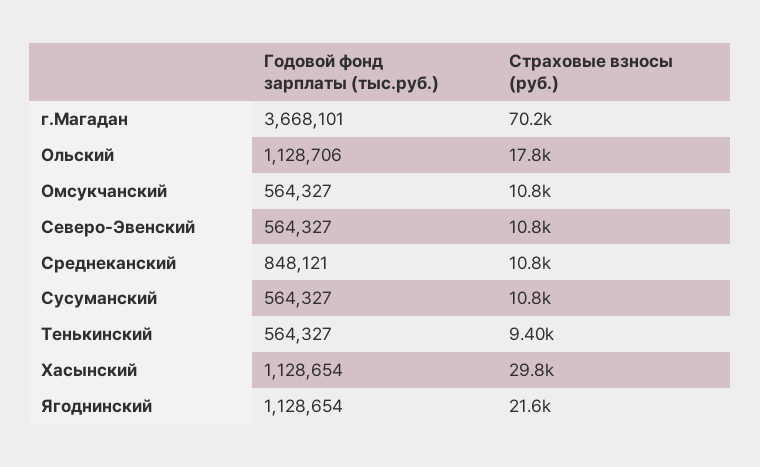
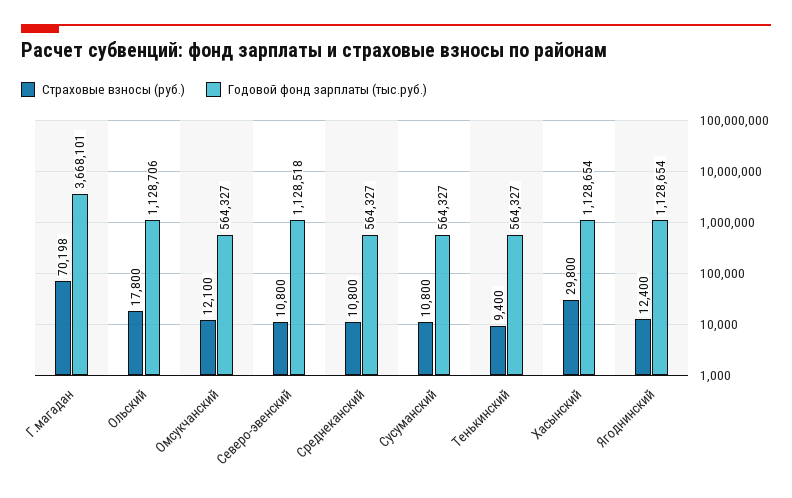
  {
    "Годовой фонд зарплаты (тыс.руб.)": {
      "г.Магадан": 3668101,
      "Ольский": 1128706,
      "Омсукчанский": 564327,
-     "Северо-Эвенский": 564327,
+     "Северо-Эвенский": 1128518,
-     "Среднеканский": 848121,
+     "Среднеканский": 564327,
      "Сусуманский": 564327,
      "Тенькинский": 564327,
      "Хасынский": 1128654,
      "Ягоднинский": 1128654
    },
    "Страховые взносы (руб.)": {
      "г.Магадан": 70198,
      "Ольский": 17800,
-     "Омсукчанский": 10800,
+     "Омсукчанский": 12100,
      "Северо-Эвенский": 10800,
      "Среднеканский": 10800,
      "Сусуманский": 10800,
      "Тенькинский": 9400,
      "Хасынский": 29800,
-     "Ягоднинский": 21600
+     "Ягоднинский": 12400
    }
  }

